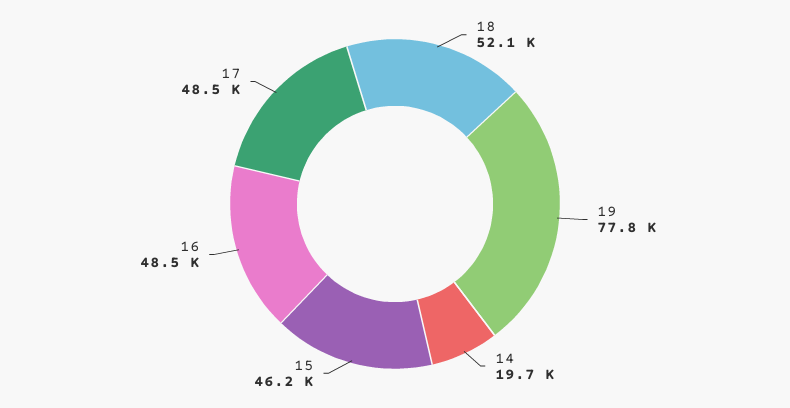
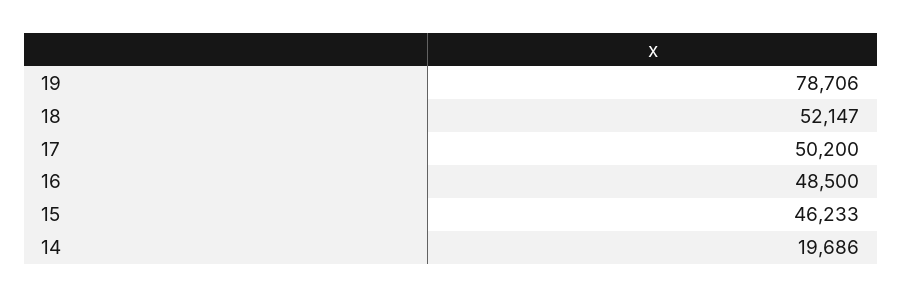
  {
    "18": 52147,
-   "19": 77800,
+   "19": 78706,
    "14": 19686,
    "15": 46233,
    "16": 48500,
-   "17": 48500
+   "17": 50200
  }

